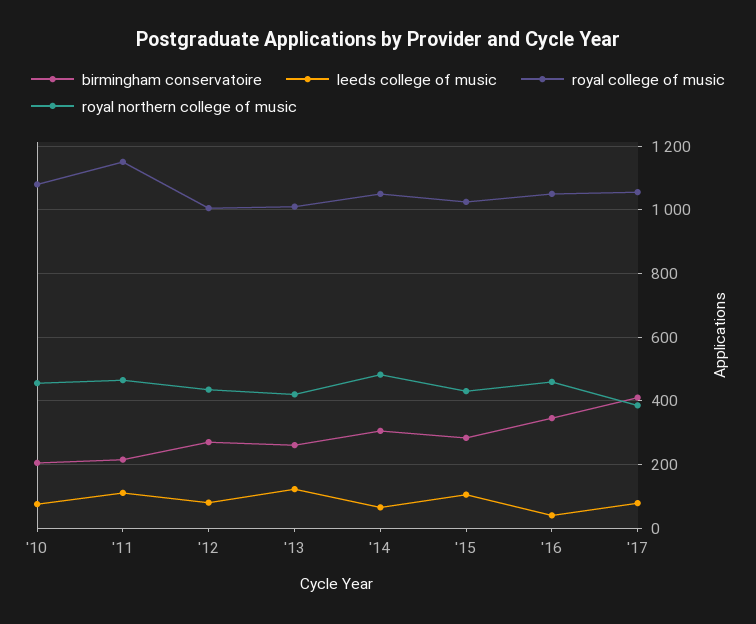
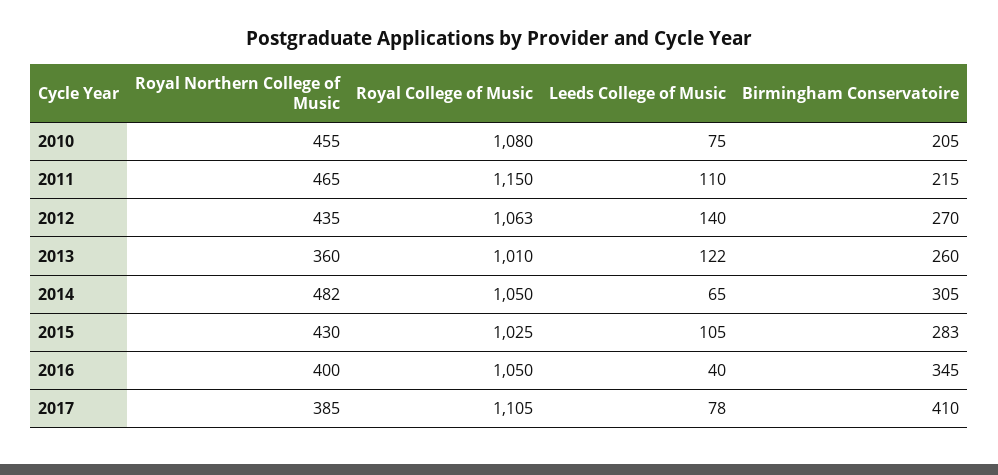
  {
    "birmingham conservatoire": {
      "'10": 205,
      "'11": 215,
      "'12": 270,
      "'13": 260,
      "'14": 305,
      "'15": 283,
      "'16": 345,
      "'17": 410
    },
    "leeds college of music": {
      "'10": 75,
      "'11": 110,
-     "'12": 80,
+     "'12": 140,
      "'13": 122,
      "'14": 65,
      "'15": 105,
      "'16": 40,
      "'17": 78
    },
    "royal college of music": {
      "'10": 1080,
      "'11": 1150,
-     "'12": 1000,
+     "'12": 1063,
      "'13": 1010,
      "'14": 1050,
      "'15": 1025,
      "'16": 1050,
-     "'17": 1060
+     "'17": 1105
    },
    "royal northern college of music": {
      "'10": 455,
      "'11": 465,
      "'12": 435,
-     "'13": 420,
+     "'13": 360,
      "'14": 482,
      "'15": 430,
-     "'16": 460,
+     "'16": 400,
      "'17": 385
    }
  }

